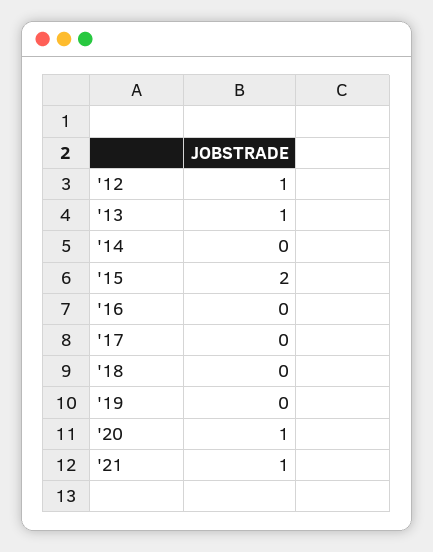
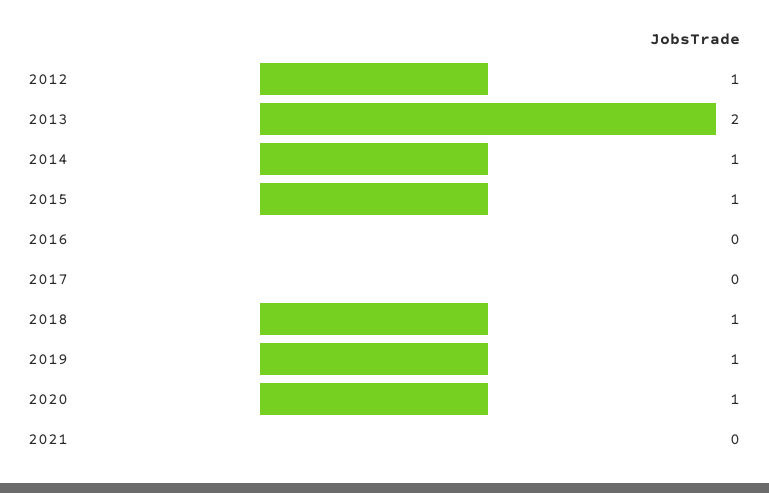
  {
    "'12": 1,
-   "'13": 1,
+   "'13": 2,
-   "'14": 0,
+   "'14": 1,
-   "'15": 2,
+   "'15": 1,
    "'16": 0,
    "'17": 0,
-   "'18": 0,
+   "'18": 1,
-   "'19": 0,
+   "'19": 1,
    "'20": 1,
-   "'21": 1
+   "'21": 0
  }

